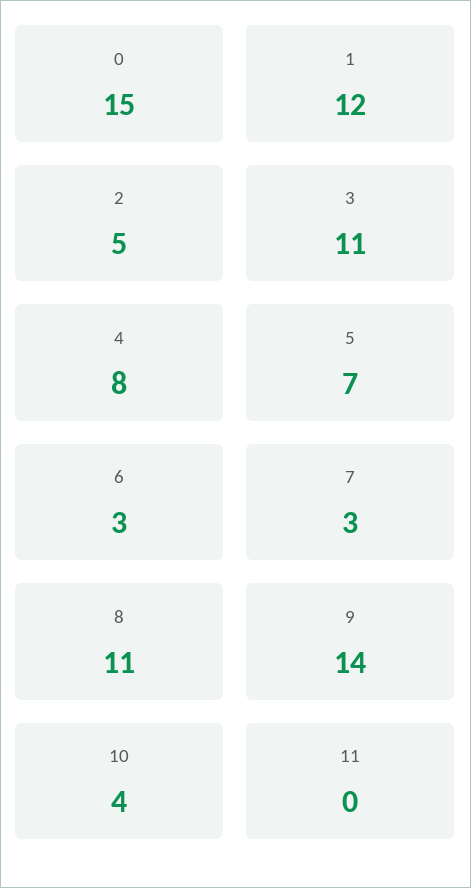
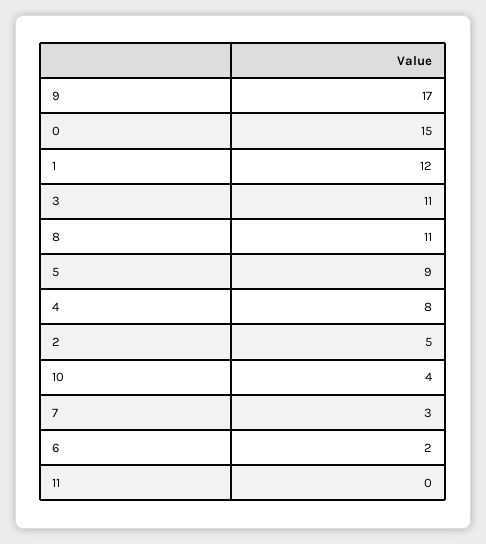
  {
    "0": 15,
    "1": 12,
    "2": 5,
    "3": 11,
    "4": 8,
-   "5": 7,
+   "5": 9,
-   "6": 3,
+   "6": 2,
    "7": 3,
    "8": 11,
-   "9": 14,
+   "9": 17,
    "10": 4,
    "11": 0
  }

